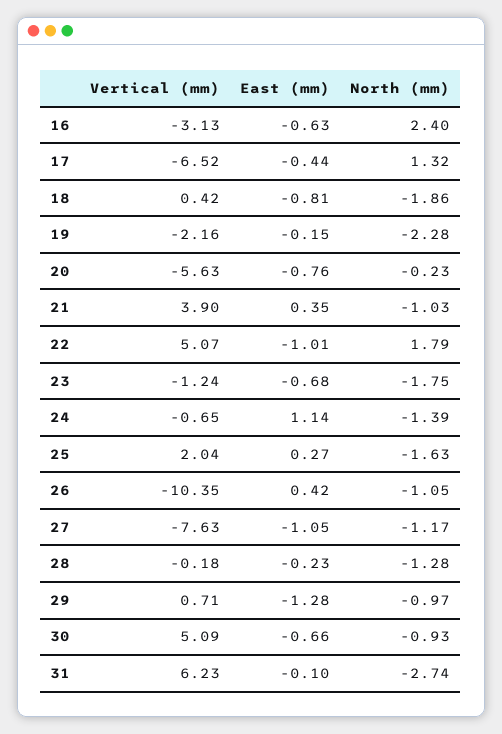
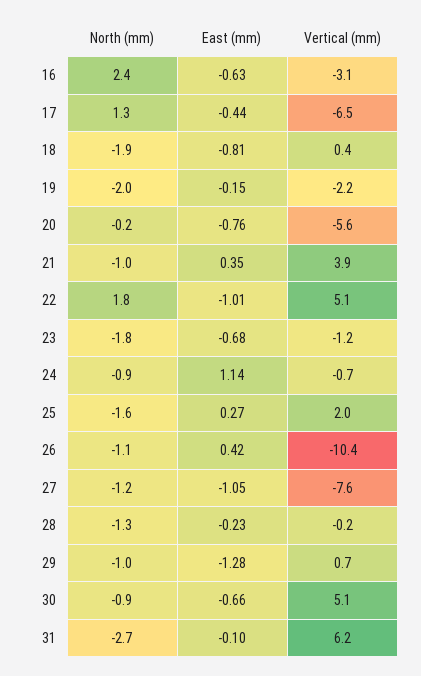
  {
    "Vertical (mm)": {
      "16": -3.13,
      "17": -6.52,
      "18": 0.42,
      "19": -2.16,
      "20": -5.63,
      "21": 3.9,
      "22": 5.07,
      "23": -1.24,
      "24": -0.65,
      "25": 2.04,
      "26": -10.35,
      "27": -7.63,
      "28": -0.18,
      "29": 0.71,
      "30": 5.09,
      "31": 6.23
    },
    "East (mm)": {
      "16": -0.63,
      "17": -0.44,
      "18": -0.81,
      "19": -0.15,
      "20": -0.76,
      "21": 0.35,
      "22": -1.01,
      "23": -0.68,
      "24": 1.14,
      "25": 0.27,
      "26": 0.42,
      "27": -1.05,
      "28": -0.23,
      "29": -1.28,
      "30": -0.66,
      "31": -0.1
    },
    "North (mm)": {
      "16": 2.4,
      "17": 1.32,
      "18": -1.86,
-     "19": -2.28,
+     "19": -2,
      "20": -0.23,
      "21": -1.03,
      "22": 1.79,
      "23": -1.75,
-     "24": -1.39,
+     "24": -0.9,
      "25": -1.63,
      "26": -1.05,
      "27": -1.17,
      "28": -1.28,
      "29": -0.97,
      "30": -0.93,
      "31": -2.74
    }
  }

